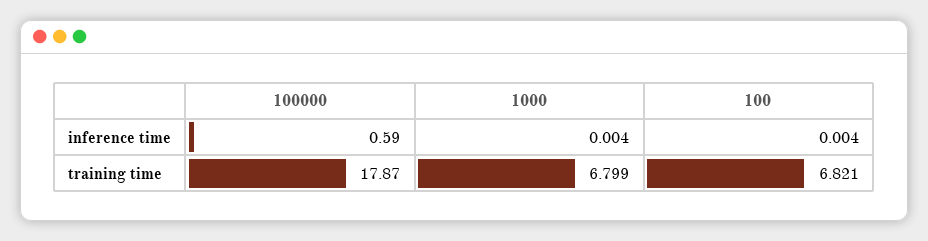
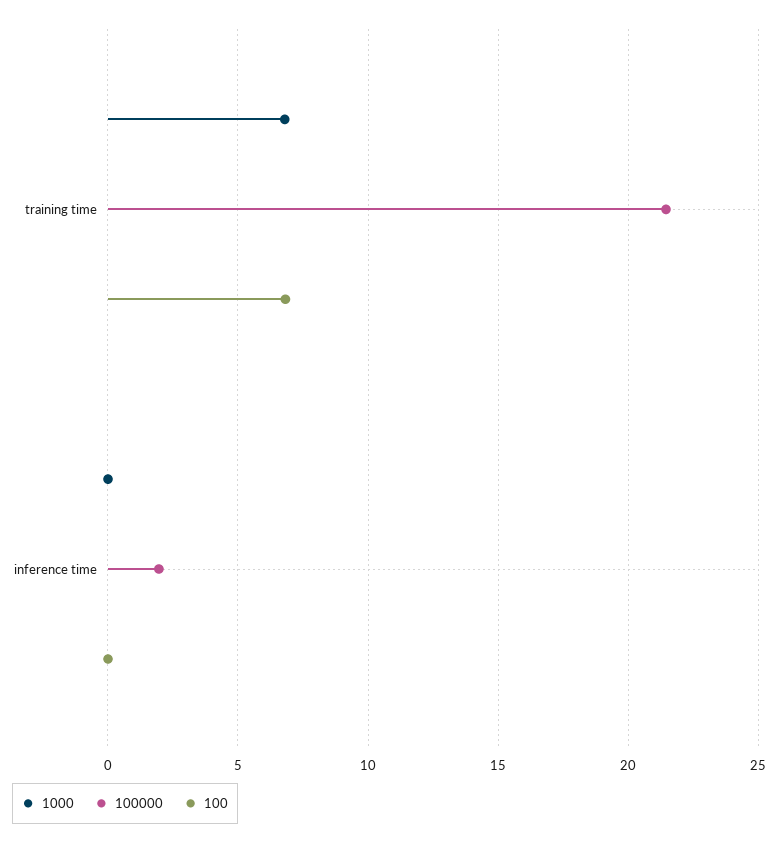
  {
    "100000": {
-     "inference time": 0.59,
+     "inference time": 2,
-     "training time": 17.87
+     "training time": 21.5
    },
    "1000": {
      "inference time": 0.004,
      "training time": 6.799
    },
    "100": {
      "inference time": 0.004,
      "training time": 6.821
    }
  }

